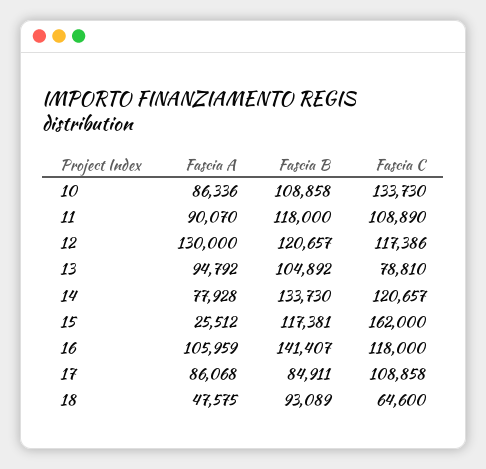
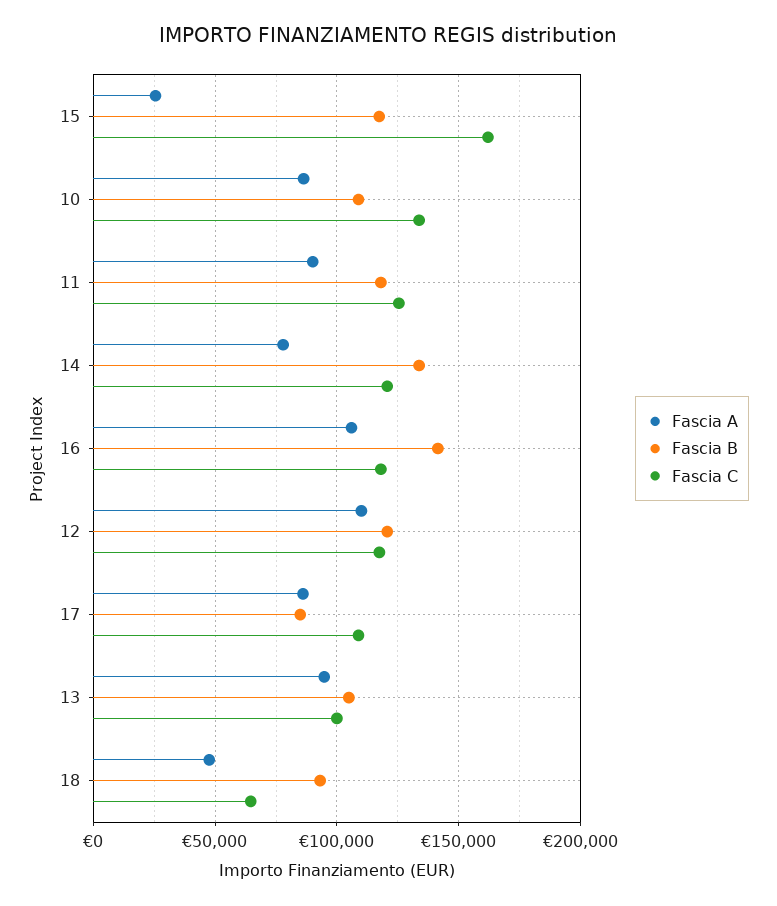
  {
    "Fascia A": {
      "10": 86336,
      "11": 90070,
-     "12": 130000,
+     "12": 110000,
      "13": 94792,
      "14": 77928,
      "15": 25512,
      "16": 105959,
      "17": 86068,
      "18": 47575
    },
    "Fascia B": {
      "10": 108858,
      "11": 118000,
      "12": 120657,
      "13": 104892,
      "14": 133730,
      "15": 117381,
      "16": 141407,
      "17": 84911,
      "18": 93089
    },
    "Fascia C": {
      "10": 133730,
-     "11": 108890,
+     "11": 125000,
      "12": 117386,
-     "13": 78810,
+     "13": 100000,
      "14": 120657,
      "15": 162000,
      "16": 118000,
      "17": 108858,
      "18": 64600
    }
  }

